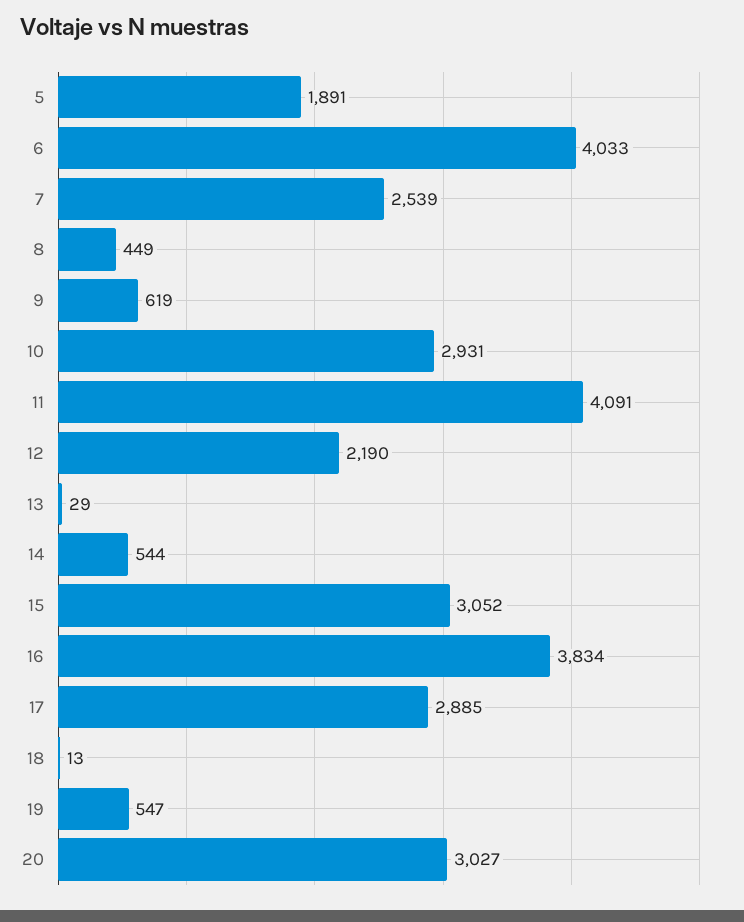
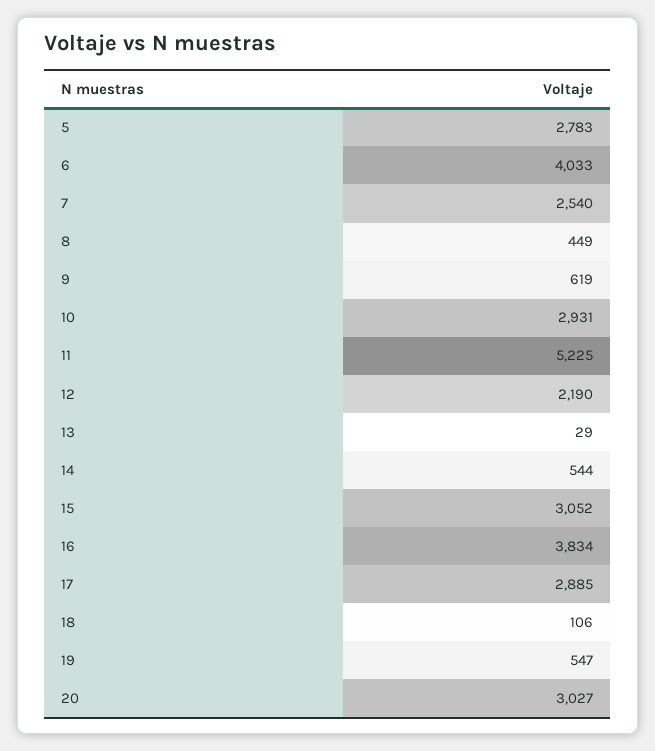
  {
-   "5": 1891,
+   "5": 2783,
    "6": 4033,
-   "7": 2539,
+   "7": 2540,
    "8": 449,
    "9": 619,
    "10": 2931,
-   "11": 4091,
+   "11": 5225,
    "12": 2190,
    "13": 29,
    "14": 544,
    "15": 3052,
    "16": 3834,
    "17": 2885,
-   "18": 13,
+   "18": 106,
    "19": 547,
    "20": 3027
  }

